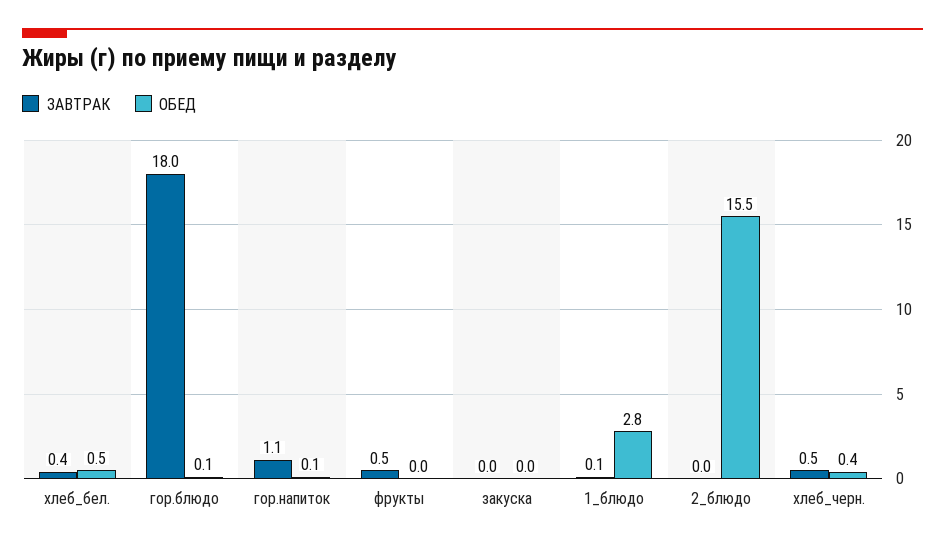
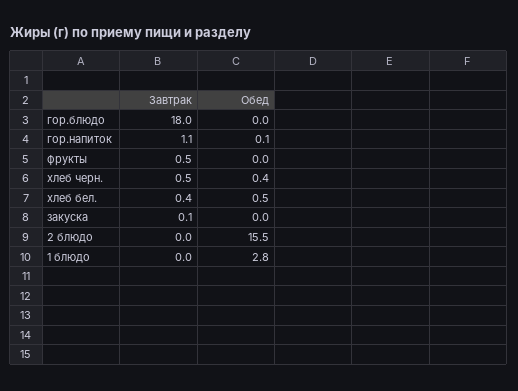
  {
    "ЗАВТРАК": {
      "хлеб_бел.": 0.4,
      "гор.блюдо": 18,
      "гор.напиток": 1.1,
      "фрукты": 0.5,
-     "закуска": 0,
+     "закуска": 0.1,
-     "1_блюдо": 0.1,
+     "1_блюдо": 0,
      "2_блюдо": 0,
      "хлеб_черн.": 0.5
    },
    "ОБЕД": {
      "хлеб_бел.": 0.5,
-     "гор.блюдо": 0.1,
+     "гор.блюдо": 0,
      "гор.напиток": 0.1,
      "фрукты": 0,
      "закуска": 0,
      "1_блюдо": 2.8,
      "2_блюдо": 15.5,
      "хлеб_черн.": 0.4
    }
  }

